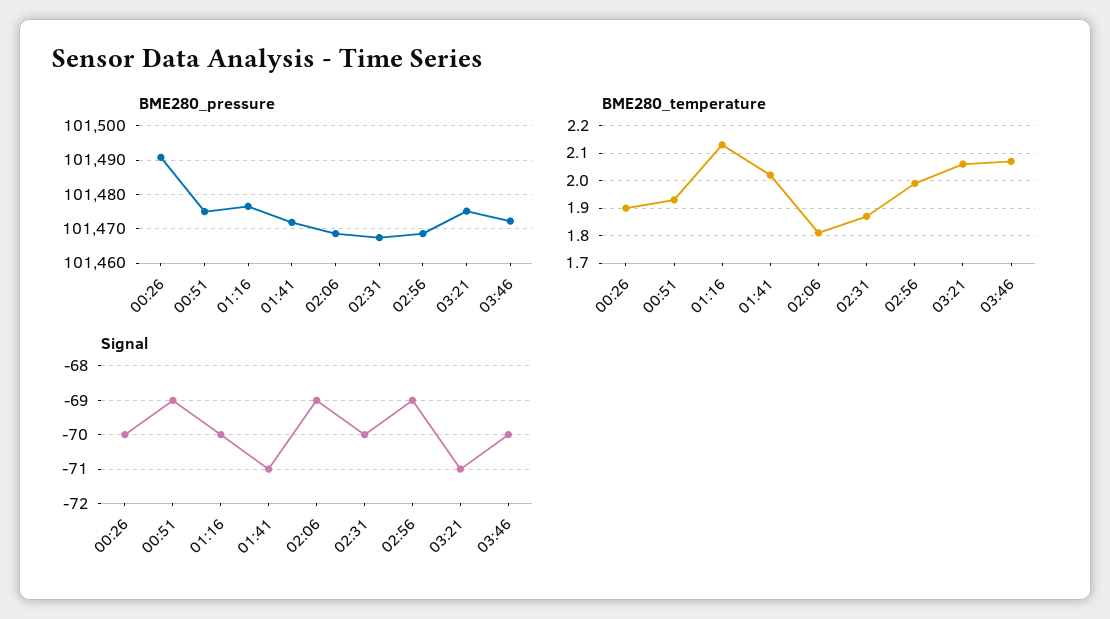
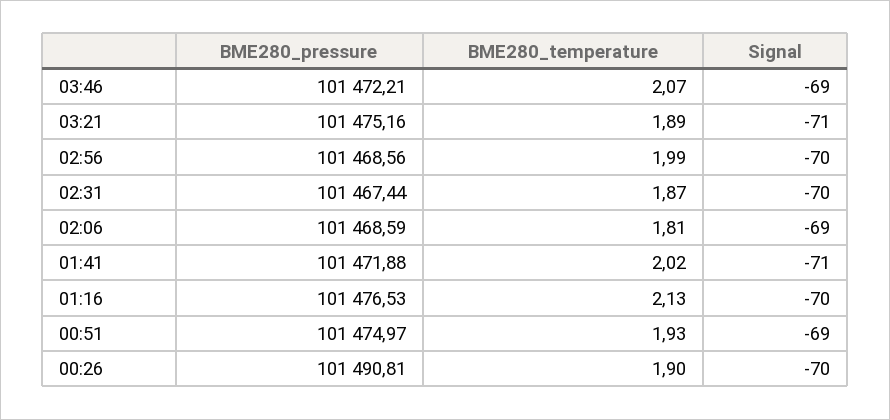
  {
    "BME280_pressure": {
      "00:26": 101490.81,
      "00:51": 101474.97,
      "01:16": 101476.53,
      "01:41": 101471.88,
      "02:06": 101468.59,
      "02:31": 101467.44,
      "02:56": 101468.56,
      "03:21": 101475.16,
      "03:46": 101472.21
    },
    "BME280_temperature": {
      "00:26": 1.9,
      "00:51": 1.93,
      "01:16": 2.13,
      "01:41": 2.02,
      "02:06": 1.81,
      "02:31": 1.87,
      "02:56": 1.99,
-     "03:21": 2.05,
+     "03:21": 1.89,
      "03:46": 2.07
    },
    "Signal": {
      "00:26": -70,
      "00:51": -69,
      "01:16": -70,
      "01:41": -71,
      "02:06": -69,
      "02:31": -70,
-     "02:56": -69,
+     "02:56": -70,
      "03:21": -71,
-     "03:46": -70
+     "03:46": -69
    }
  }

